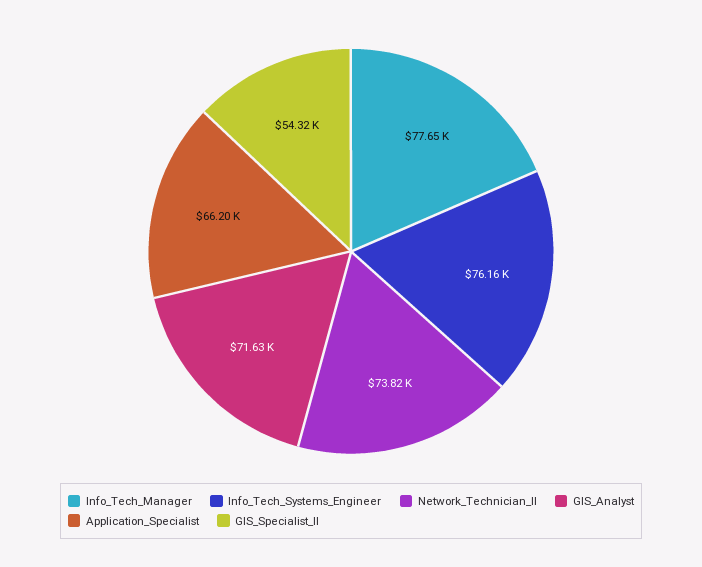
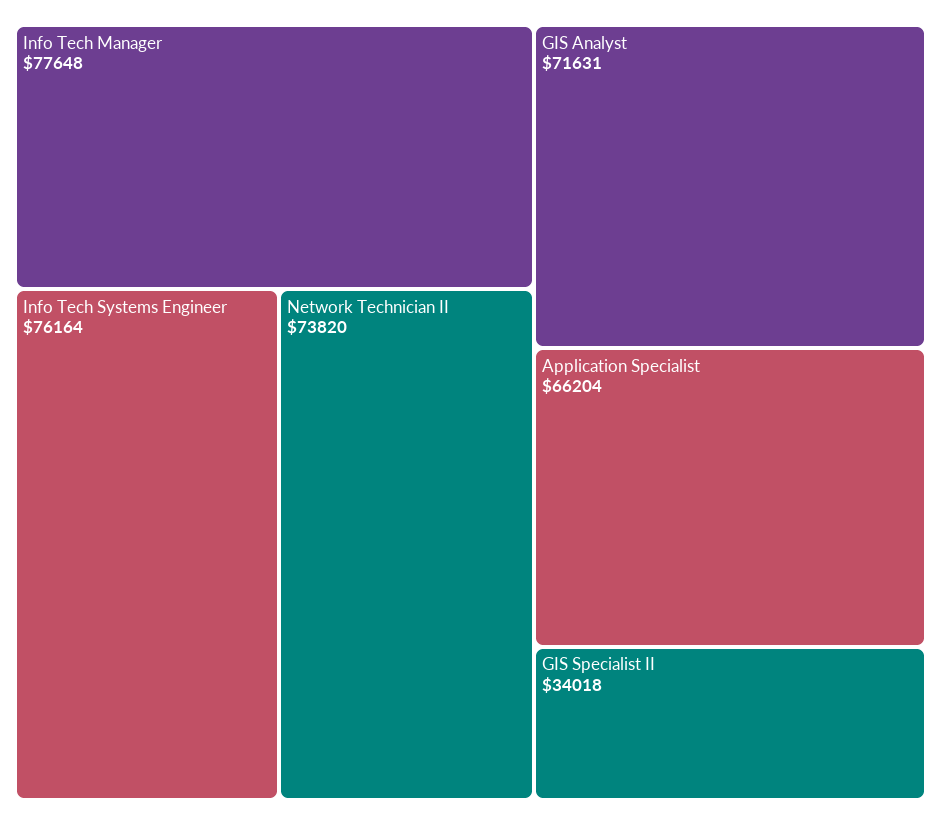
  {
    "Info_Tech_Manager": 77648,
    "Info_Tech_Systems_Engineer": 76164,
    "Network_Technician_II": 73820,
    "GIS_Analyst": 71631,
    "Application_Specialist": 66204,
-   "GIS_Specialist_II": 54320
+   "GIS_Specialist_II": 34018
  }

